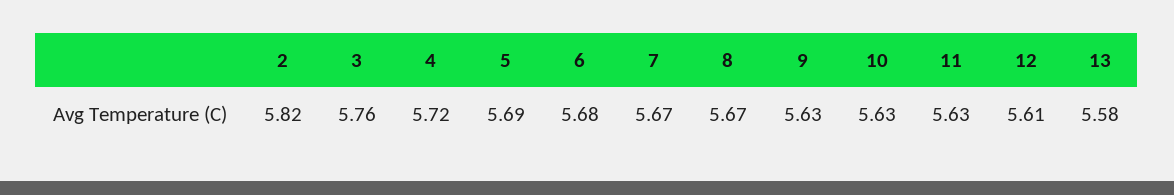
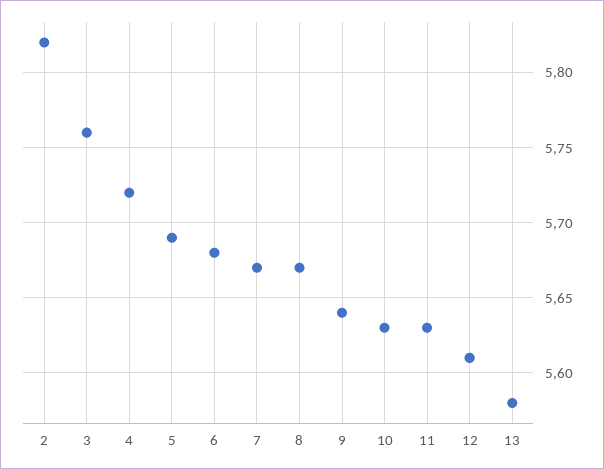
  {
    "2": 5.82,
    "3": 5.76,
    "4": 5.72,
    "5": 5.69,
    "6": 5.68,
    "7": 5.67,
    "8": 5.67,
-   "9": 5.63,
+   "9": 5.64,
    "10": 5.63,
    "11": 5.63,
    "12": 5.61,
    "13": 5.58
  }

